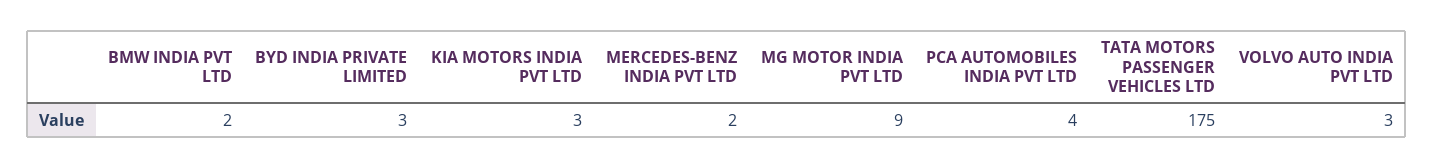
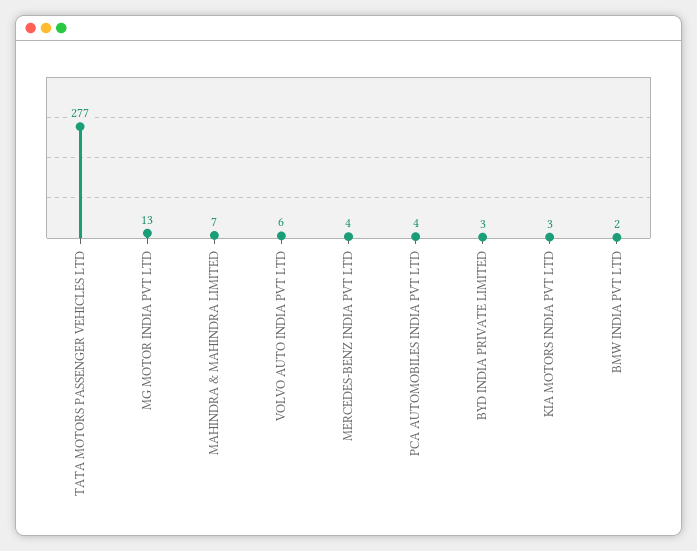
  {
    "BMW INDIA PVT LTD": 2,
    "BYD INDIA PRIVATE LIMITED": 3,
    "KIA MOTORS INDIA PVT LTD": 3,
-   "MERCEDES-BENZ INDIA PVT LTD": 2,
+   "MERCEDES-BENZ INDIA PVT LTD": 4,
-   "MG MOTOR INDIA PVT LTD": 9,
+   "MG MOTOR INDIA PVT LTD": 13,
    "PCA AUTOMOBILES INDIA PVT LTD": 4,
-   "TATA MOTORS PASSENGER VEHICLES LTD": 175,
+   "TATA MOTORS PASSENGER VEHICLES LTD": 277,
-   "VOLVO AUTO INDIA PVT LTD": 3
+   "VOLVO AUTO INDIA PVT LTD": 6,
+   "MAHINDRA & MAHINDRA LIMITED": 7
  }

